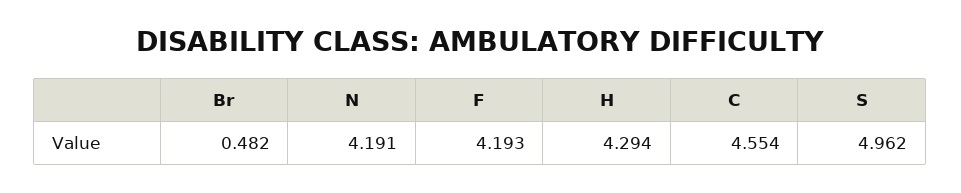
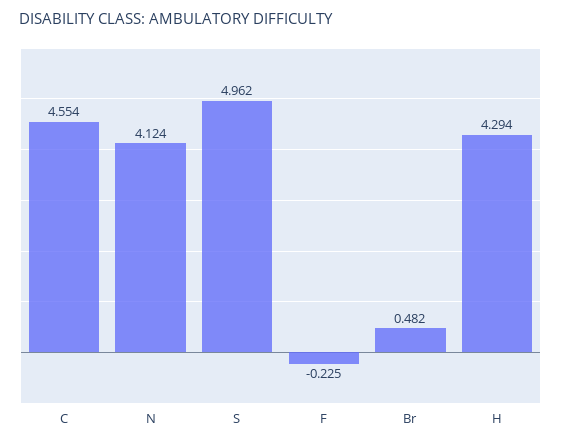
  {
    "Br": 0.482,
-   "N": 4.191,
+   "N": 4.124,
-   "F": 4.193,
+   "F": -0.225,
    "H": 4.294,
    "C": 4.554,
    "S": 4.962
  }

